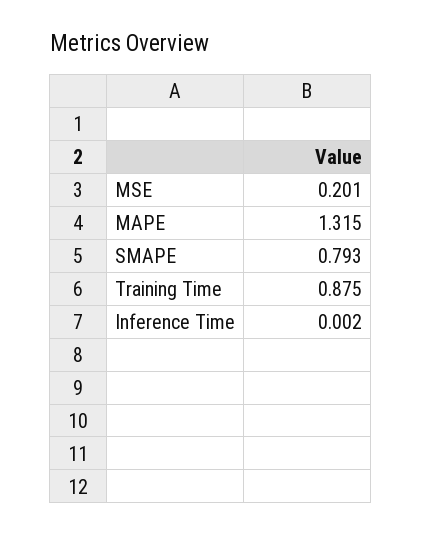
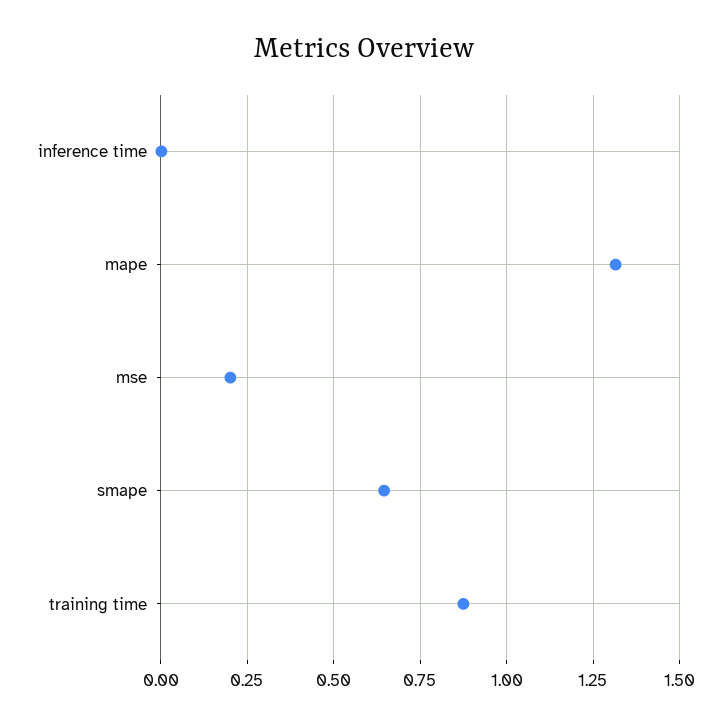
  {
    "MSE": 0.201,
    "MAPE": 1.315,
-   "SMAPE": 0.793,
+   "SMAPE": 0.65,
    "Training Time": 0.875,
    "Inference Time": 0.002
  }

